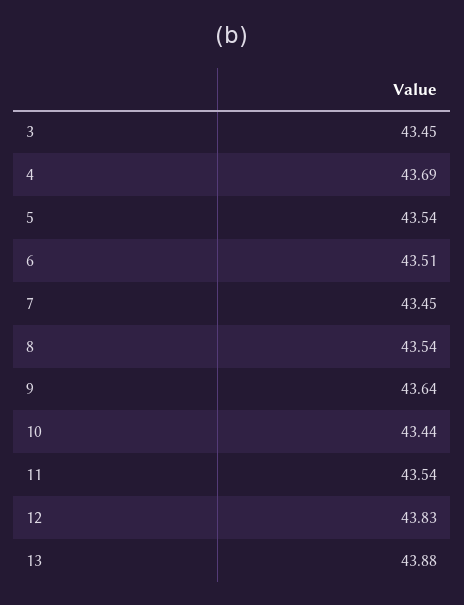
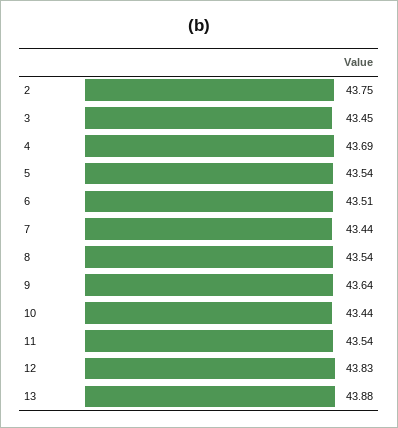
  {
    "3": 43.45,
    "4": 43.69,
    "5": 43.54,
    "6": 43.51,
-   "7": 43.45,
+   "7": 43.44,
    "8": 43.54,
    "9": 43.64,
    "10": 43.44,
    "11": 43.54,
    "12": 43.83,
-   "13": 43.88
+   "13": 43.88,
+   "2": 43.75
  }

